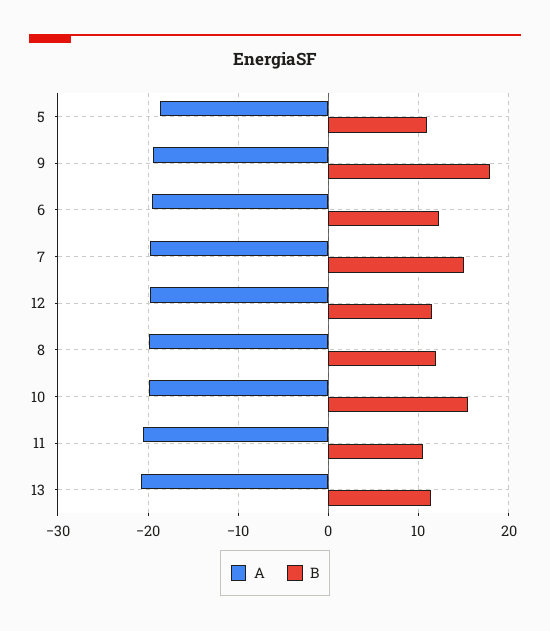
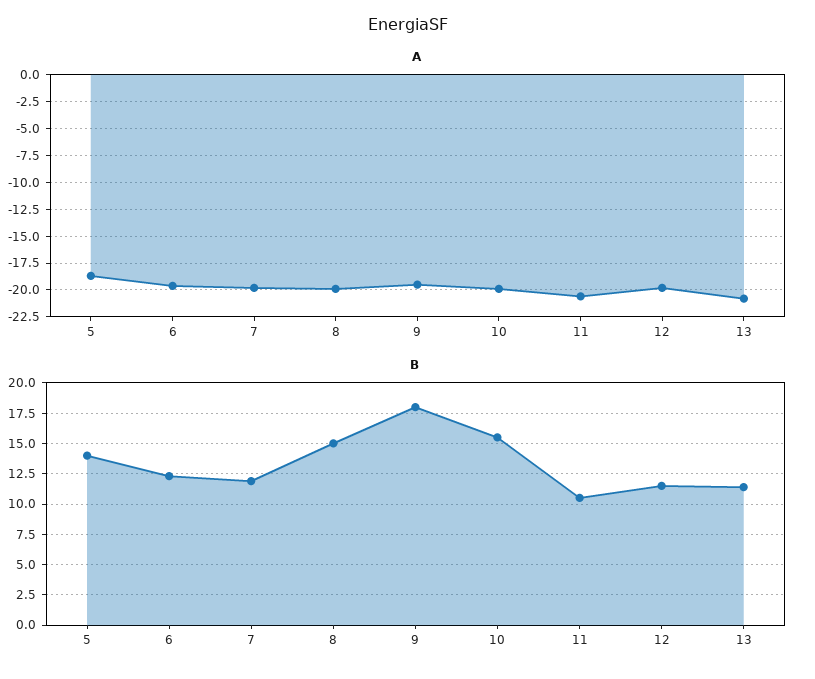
  {
    "A": {
      "5": -19,
      "9": -20,
      "6": -20,
      "7": -20,
      "12": -20,
      "8": -20,
      "10": -20,
      "11": -21,
      "13": -21
    },
    "B": {
-     "5": 11,
+     "5": 14,
      "9": 18,
      "6": 12.5,
-     "7": 15,
+     "7": 12,
      "12": 11.5,
-     "8": 12,
+     "8": 15,
      "10": 15.5,
      "11": 10.5,
      "13": 11.5
    }
  }

